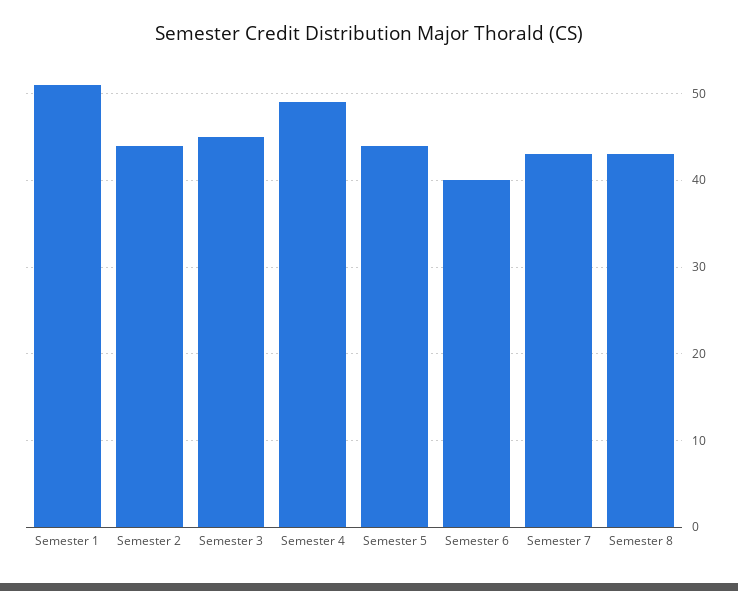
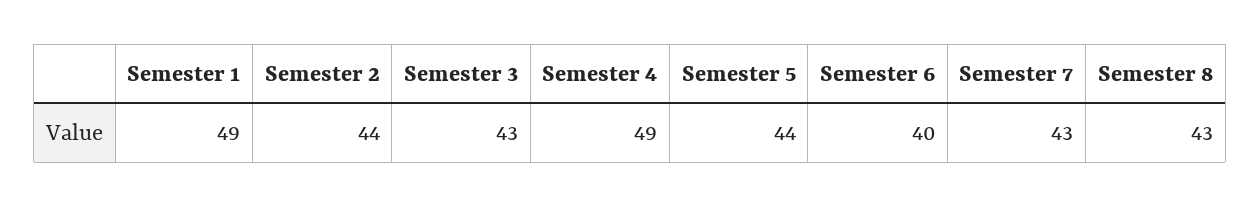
  {
-   "Semester 1": 51,
+   "Semester 1": 49,
    "Semester 2": 44,
-   "Semester 3": 45,
+   "Semester 3": 43,
    "Semester 4": 49,
    "Semester 5": 44,
    "Semester 6": 40,
    "Semester 7": 43,
    "Semester 8": 43
  }

